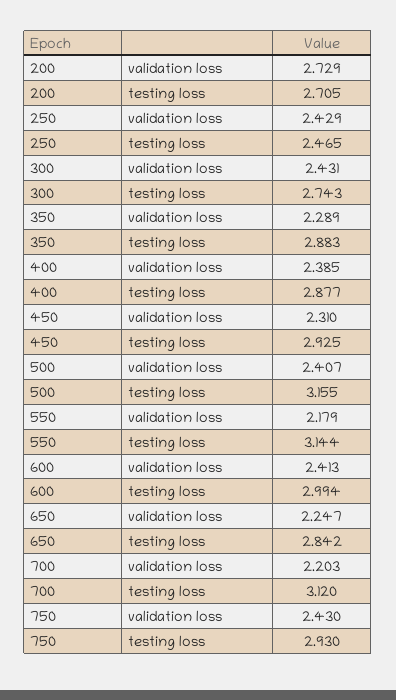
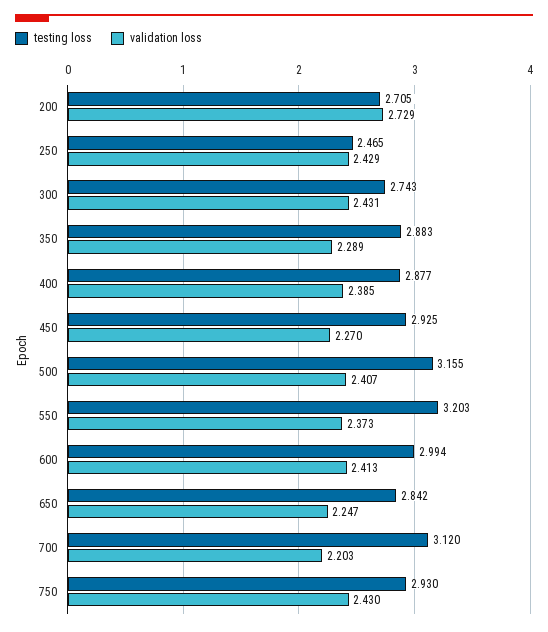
  {
    "validation loss": {
      "200": 2.729,
      "250": 2.429,
      "300": 2.431,
      "350": 2.289,
      "400": 2.385,
-     "450": 2.31,
+     "450": 2.27,
      "500": 2.407,
-     "550": 2.179,
+     "550": 2.373,
      "600": 2.413,
      "650": 2.247,
      "700": 2.203,
      "750": 2.43
    },
    "testing loss": {
      "200": 2.705,
      "250": 2.465,
      "300": 2.743,
      "350": 2.883,
      "400": 2.877,
      "450": 2.925,
      "500": 3.155,
-     "550": 3.144,
+     "550": 3.203,
      "600": 2.994,
      "650": 2.842,
      "700": 3.12,
      "750": 2.93
    }
  }

